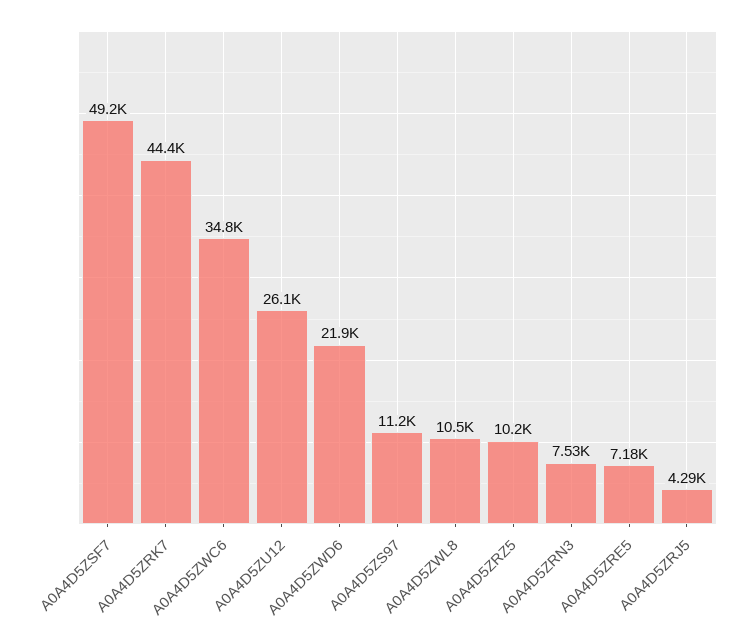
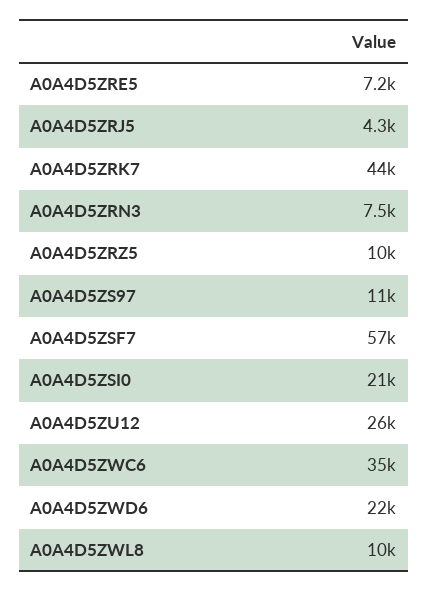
  {
-   "A0A4D5ZSF7": 49200,
+   "A0A4D5ZSF7": 57000,
    "A0A4D5ZRK7": 44400,
    "A0A4D5ZWC6": 34800,
    "A0A4D5ZU12": 26100,
    "A0A4D5ZWD6": 21900,
    "A0A4D5ZS97": 11200,
    "A0A4D5ZWL8": 10500,
    "A0A4D5ZRZ5": 10200,
    "A0A4D5ZRN3": 7530,
    "A0A4D5ZRE5": 7180,
-   "A0A4D5ZRJ5": 4290
+   "A0A4D5ZRJ5": 4290,
+   "A0A4D5ZSI0": 21000
  }

